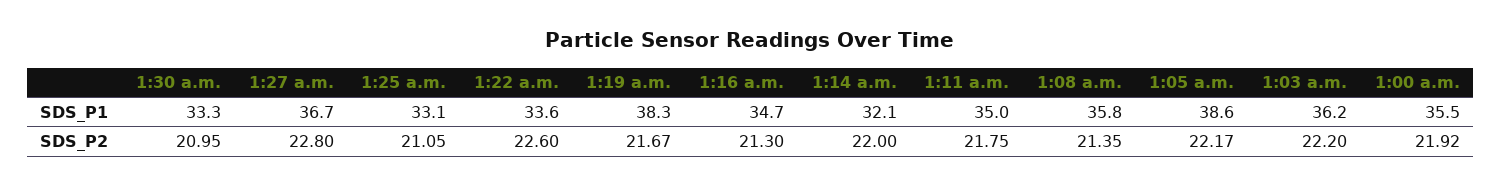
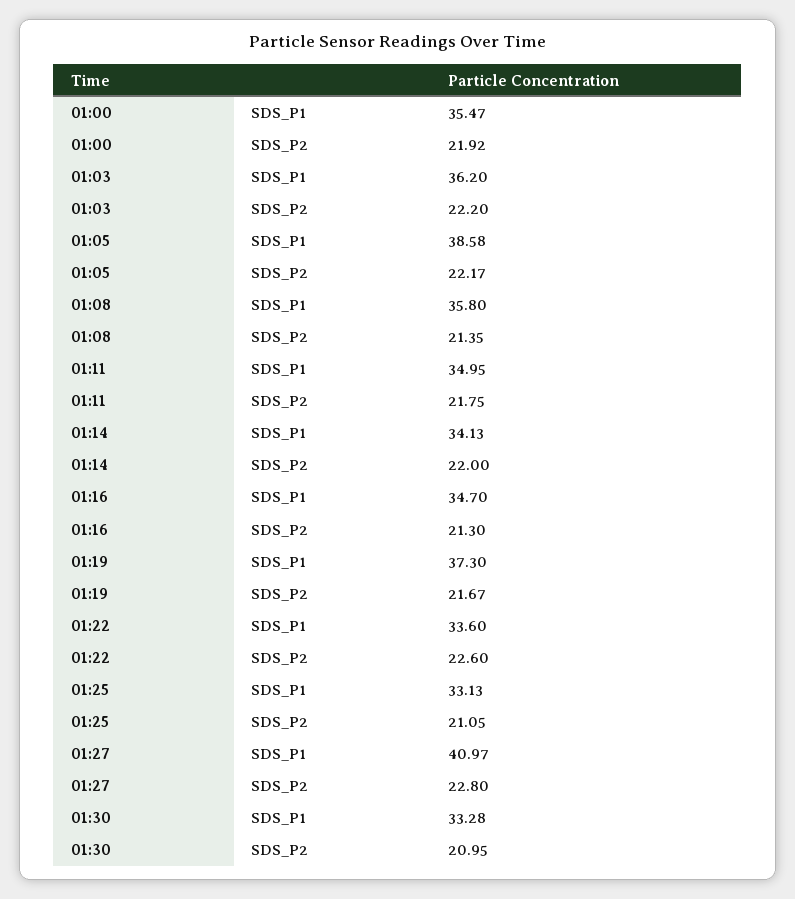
  {
    "1:30 a.m.": {
      "SDS_P1": 33.28,
      "SDS_P2": 20.95
    },
    "1:27 a.m.": {
-     "SDS_P1": 36.7,
+     "SDS_P1": 40.97,
      "SDS_P2": 22.8
    },
    "1:25 a.m.": {
      "SDS_P1": 33.13,
      "SDS_P2": 21.05
    },
    "1:22 a.m.": {
      "SDS_P1": 33.6,
      "SDS_P2": 22.6
    },
    "1:19 a.m.": {
-     "SDS_P1": 38.3,
+     "SDS_P1": 37.3,
      "SDS_P2": 21.67
    },
    "1:16 a.m.": {
      "SDS_P1": 34.7,
      "SDS_P2": 21.3
    },
    "1:14 a.m.": {
-     "SDS_P1": 32.1,
+     "SDS_P1": 34.13,
      "SDS_P2": 22
    },
    "1:11 a.m.": {
      "SDS_P1": 34.95,
      "SDS_P2": 21.75
    },
    "1:08 a.m.": {
      "SDS_P1": 35.8,
      "SDS_P2": 21.35
    },
    "1:05 a.m.": {
      "SDS_P1": 38.58,
      "SDS_P2": 22.17
    },
    "1:03 a.m.": {
      "SDS_P1": 36.2,
      "SDS_P2": 22.2
    },
    "1:00 a.m.": {
      "SDS_P1": 35.47,
      "SDS_P2": 21.92
    }
  }

